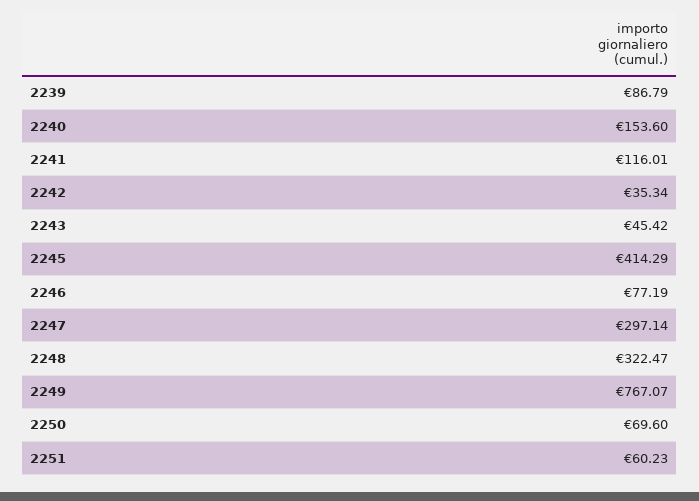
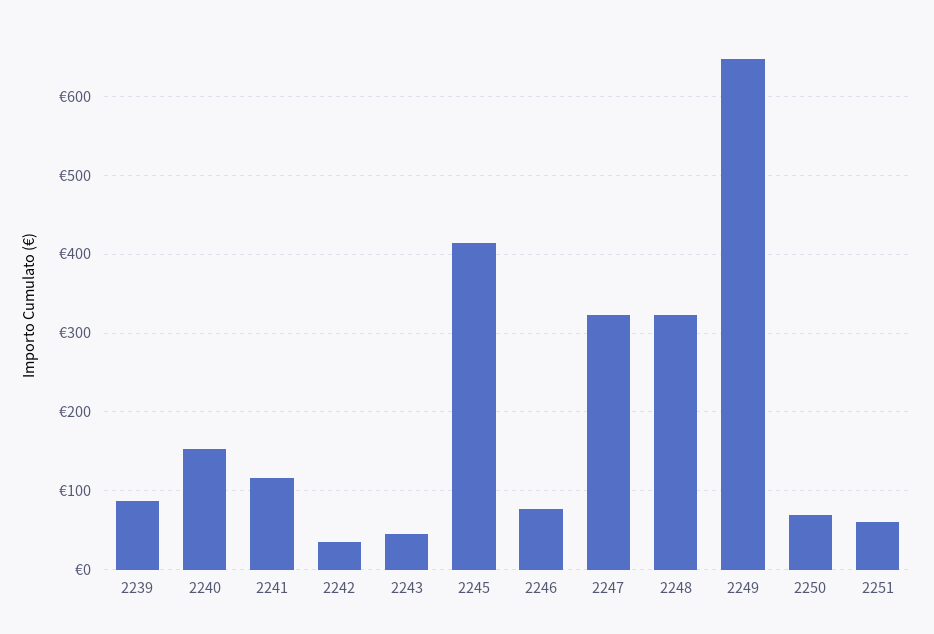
  {
    "2239": 86.79,
    "2240": 153.6,
    "2241": 116.01,
    "2242": 35.34,
    "2243": 45.42,
    "2245": 414.29,
    "2246": 77.19,
-   "2247": 297.14,
+   "2247": 320,
    "2248": 322.47,
-   "2249": 767.07,
+   "2249": 650,
    "2250": 69.6,
    "2251": 60.23
  }

